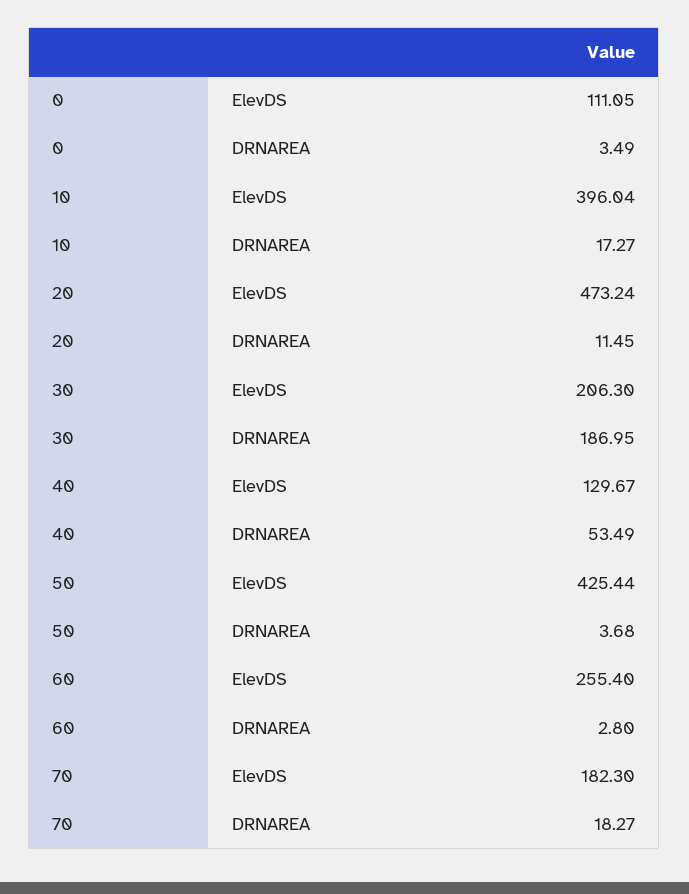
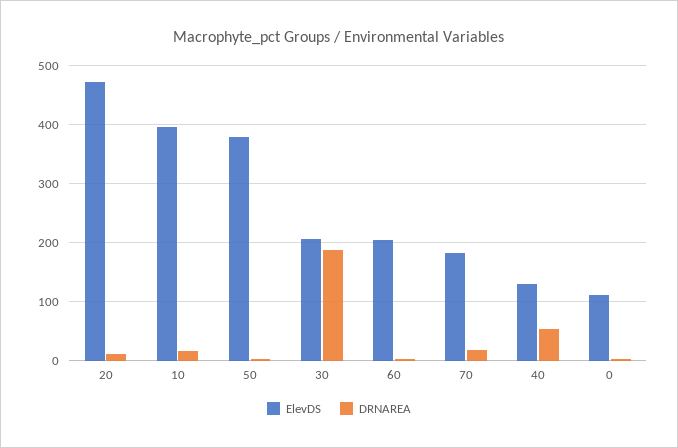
  {
    "ElevDS": {
      "0": 111.05,
      "10": 396.04,
      "20": 473.24,
      "30": 206.3,
      "40": 129.67,
-     "50": 425.44,
+     "50": 380,
-     "60": 255.4,
+     "60": 200,
      "70": 182.3
    },
    "DRNAREA": {
      "0": 3.49,
      "10": 17.27,
      "20": 11.45,
      "30": 186.95,
      "40": 53.49,
      "50": 3.68,
      "60": 2.8,
      "70": 18.27
    }
  }

